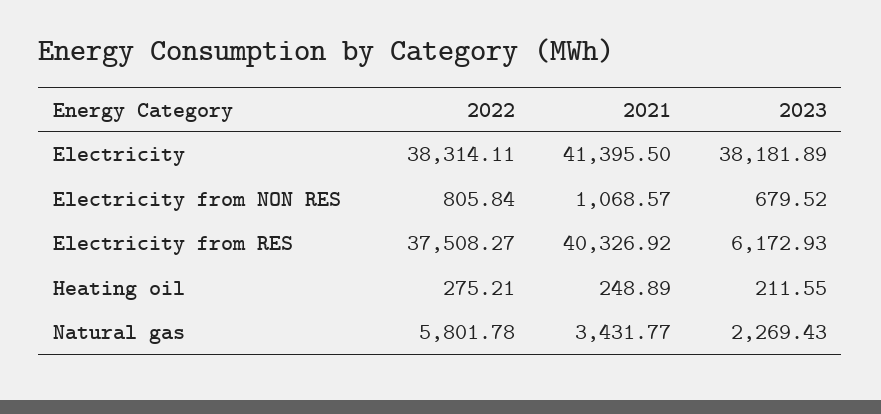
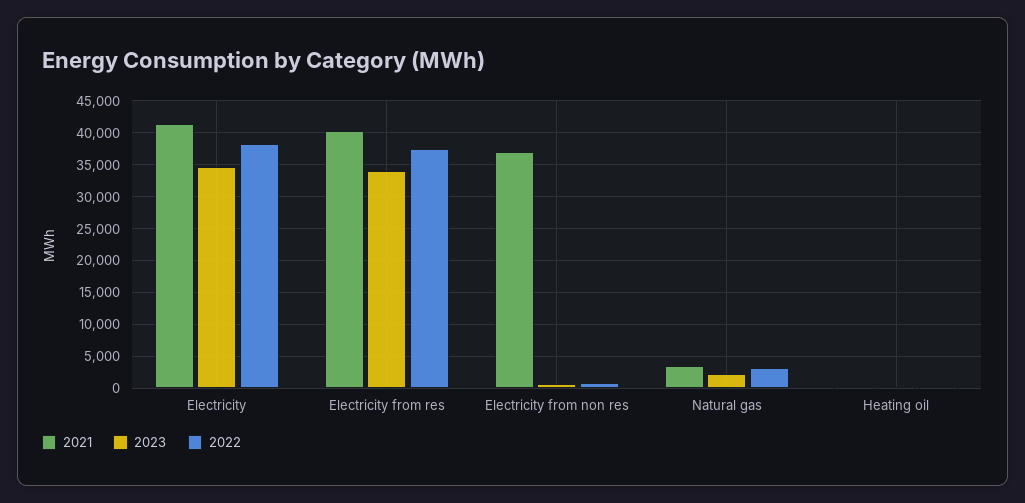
  {
    "2022": {
      "Electricity": 38314.11,
      "Electricity from NON RES": 805.84,
      "Electricity from RES": 37508.27,
      "Heating oil": 275.21,
-     "Natural gas": 5801.78
+     "Natural gas": 3000
    },
    "2021": {
      "Electricity": 41395.5,
-     "Electricity from NON RES": 1068.57,
+     "Electricity from NON RES": 37000,
      "Electricity from RES": 40326.92,
      "Heating oil": 248.89,
      "Natural gas": 3431.77
    },
    "2023": {
-     "Electricity": 38181.89,
+     "Electricity": 35000,
      "Electricity from NON RES": 679.52,
-     "Electricity from RES": 6172.93,
+     "Electricity from RES": 34000,
      "Heating oil": 211.55,
      "Natural gas": 2269.43
    }
  }

